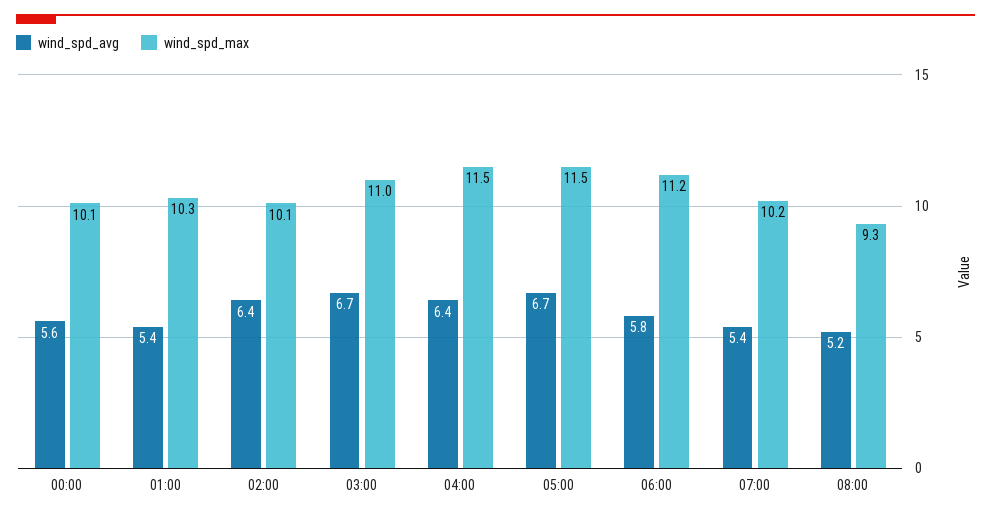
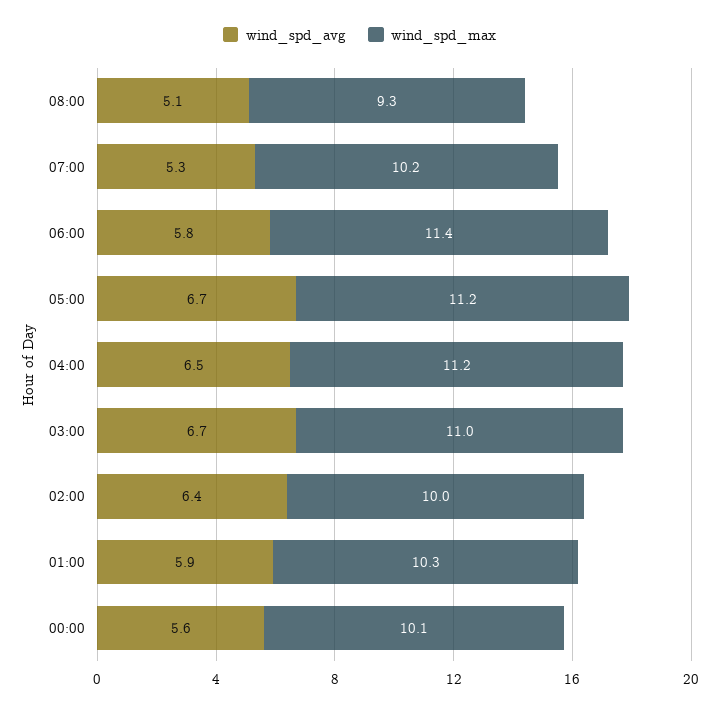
  {
    "wind_spd_avg": {
      "00:00": 5.6,
-     "01:00": 5.4,
+     "01:00": 5.9,
      "02:00": 6.4,
      "03:00": 6.7,
-     "04:00": 6.4,
+     "04:00": 6.5,
      "05:00": 6.7,
      "06:00": 5.8,
-     "07:00": 5.4,
+     "07:00": 5.3,
-     "08:00": 5.2
+     "08:00": 5.1
    },
    "wind_spd_max": {
      "00:00": 10.1,
      "01:00": 10.3,
-     "02:00": 10.1,
+     "02:00": 10,
      "03:00": 11,
-     "04:00": 11.5,
+     "04:00": 11.2,
-     "05:00": 11.5,
+     "05:00": 11.2,
-     "06:00": 11.2,
+     "06:00": 11.4,
      "07:00": 10.2,
      "08:00": 9.3
    }
  }

